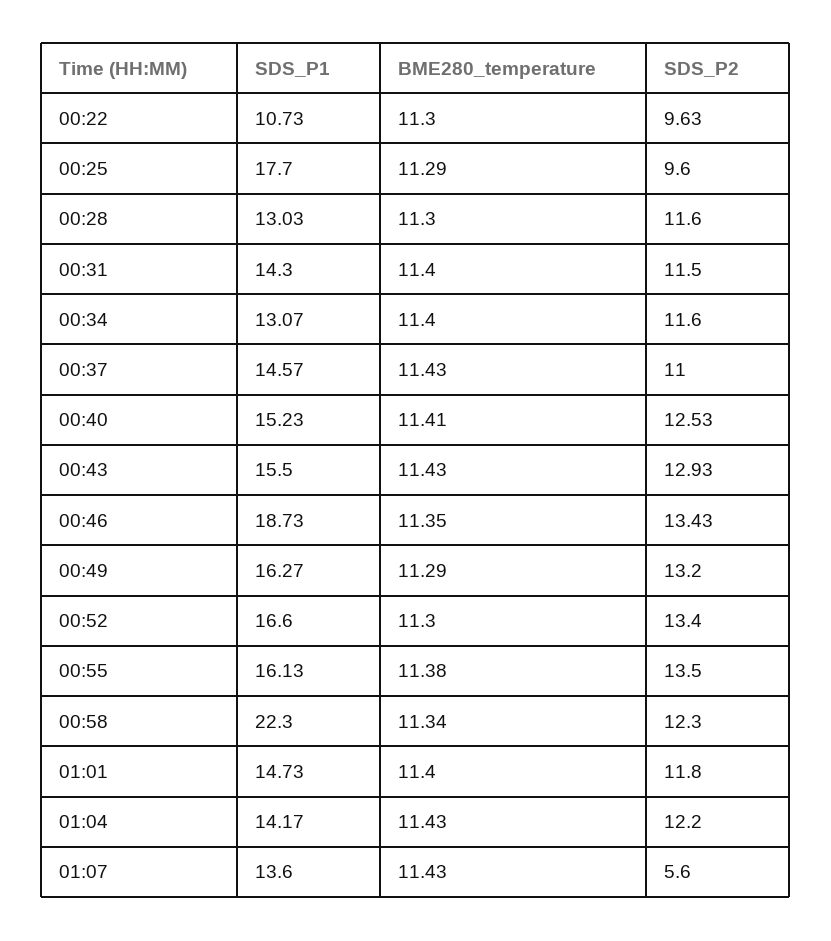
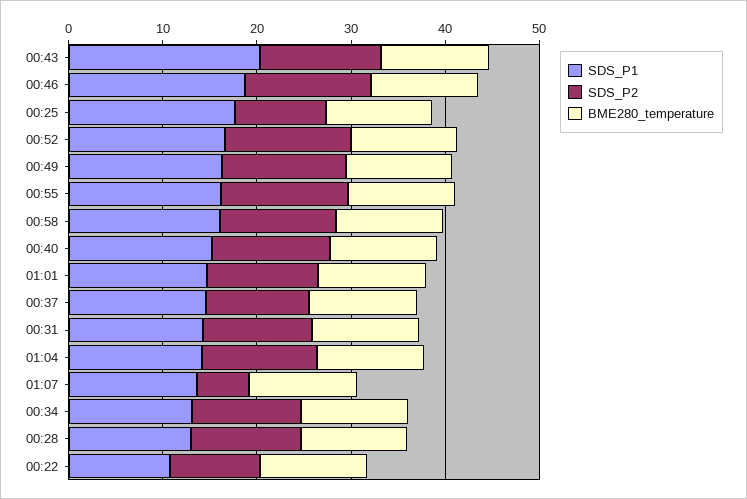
  {
    "SDS_P1": {
      "00:22": 10.73,
      "00:25": 17.7,
      "00:28": 13.03,
      "00:31": 14.3,
      "00:34": 13.07,
      "00:37": 14.57,
      "00:40": 15.23,
-     "00:43": 15.5,
+     "00:43": 20,
      "00:46": 18.73,
      "00:49": 16.27,
      "00:52": 16.6,
      "00:55": 16.13,
-     "00:58": 22.3,
+     "00:58": 16,
      "01:01": 14.73,
      "01:04": 14.17,
      "01:07": 13.6
    },
    "BME280_temperature": {
      "00:22": 11.3,
      "00:25": 11.29,
      "00:28": 11.3,
      "00:31": 11.4,
      "00:34": 11.4,
      "00:37": 11.43,
      "00:40": 11.41,
      "00:43": 11.43,
      "00:46": 11.35,
      "00:49": 11.29,
      "00:52": 11.3,
      "00:55": 11.38,
      "00:58": 11.34,
      "01:01": 11.4,
      "01:04": 11.43,
      "01:07": 11.43
    },
    "SDS_P2": {
      "00:22": 9.63,
      "00:25": 9.6,
      "00:28": 11.6,
      "00:31": 11.5,
      "00:34": 11.6,
      "00:37": 11,
      "00:40": 12.53,
      "00:43": 12.93,
      "00:46": 13.43,
      "00:49": 13.2,
      "00:52": 13.4,
      "00:55": 13.5,
      "00:58": 12.3,
      "01:01": 11.8,
      "01:04": 12.2,
      "01:07": 5.6
    }
  }

